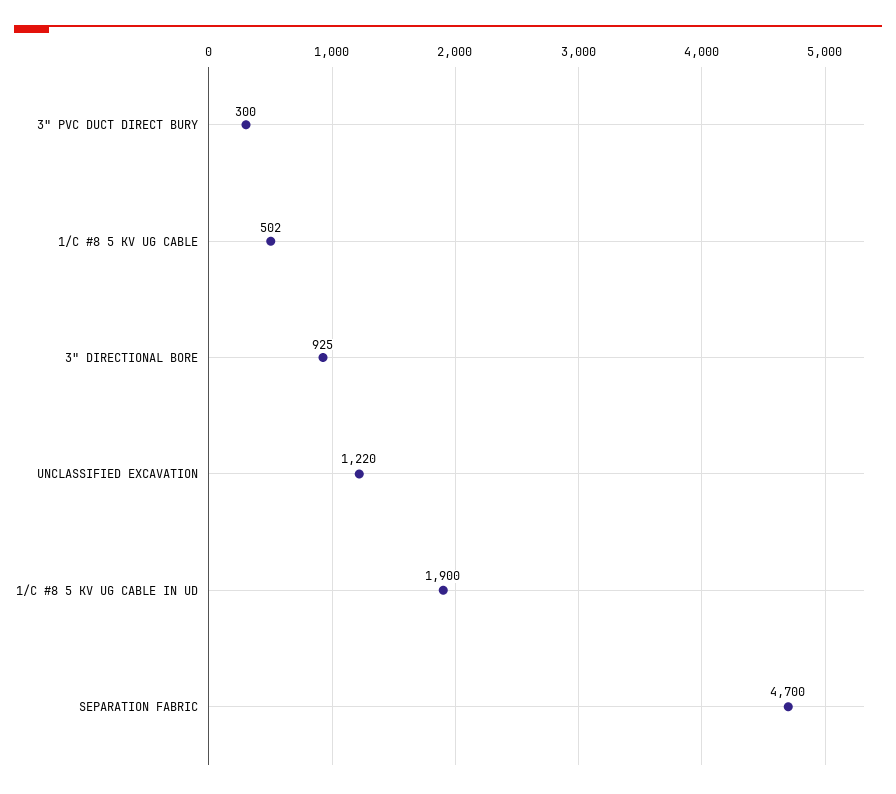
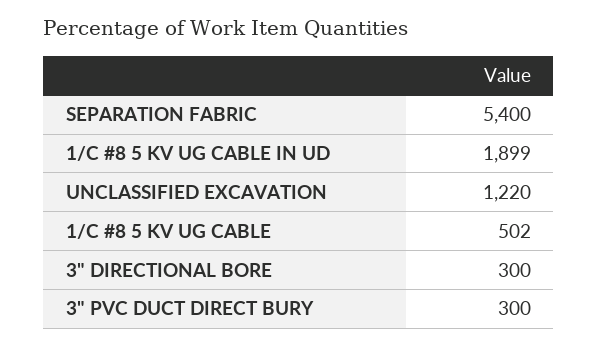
  {
    "3\" PVC DUCT DIRECT BURY": 300,
    "1/C #8 5 KV UG CABLE": 502,
-   "3\" DIRECTIONAL BORE": 925,
+   "3\" DIRECTIONAL BORE": 300,
    "UNCLASSIFIED EXCAVATION": 1220,
-   "1/C #8 5 KV UG CABLE IN UD": 1900,
+   "1/C #8 5 KV UG CABLE IN UD": 1899,
-   "SEPARATION FABRIC": 4700
+   "SEPARATION FABRIC": 5400
  }

